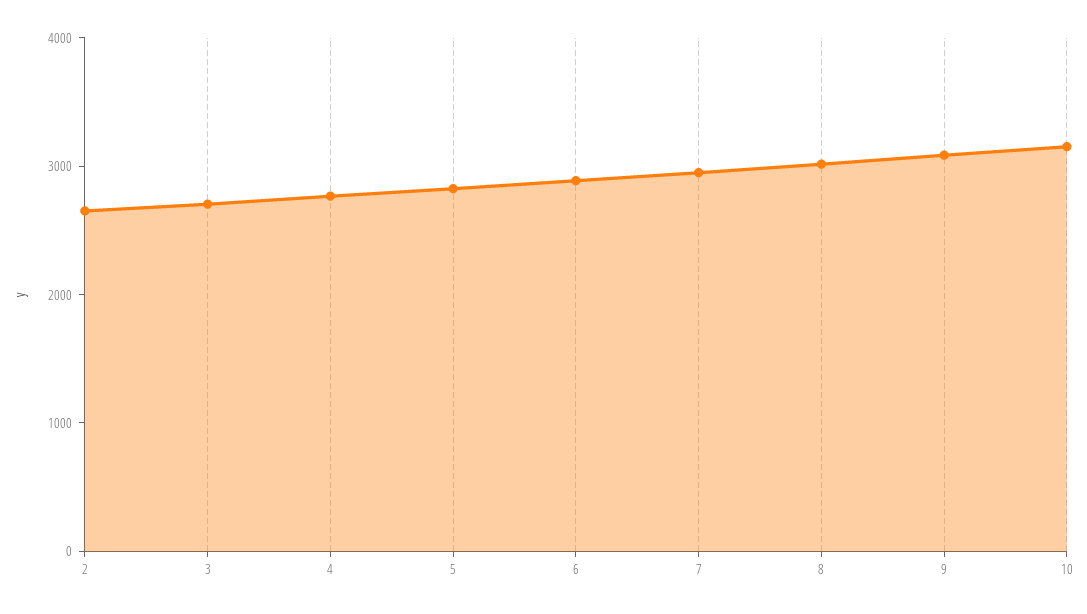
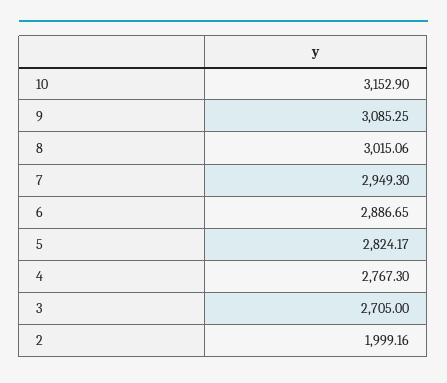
  {
-   "2": 2600,
+   "2": 1999.16,
    "3": 2705,
    "4": 2767.3,
    "5": 2824.17,
    "6": 2886.65,
    "7": 2949.3,
    "8": 3015.06,
    "9": 3085.25,
    "10": 3152.9
  }

